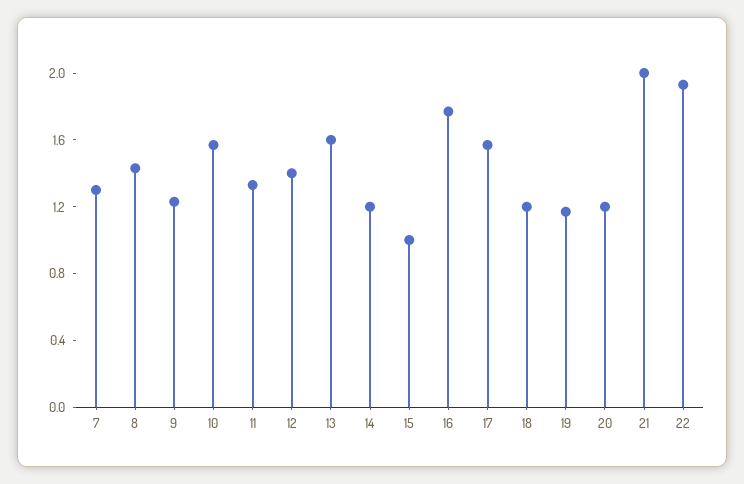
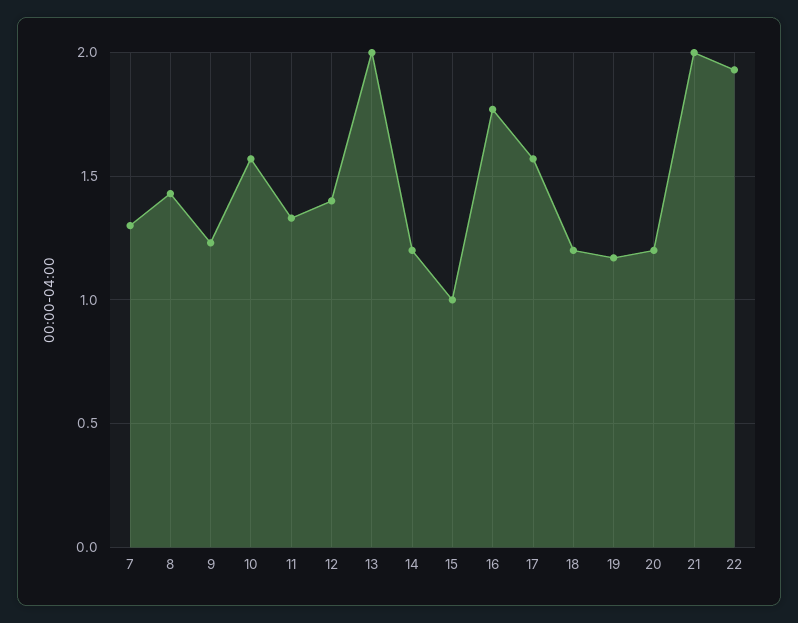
  {
    "7": 1.3,
    "8": 1.45,
    "9": 1.25,
    "10": 1.55,
    "11": 1.35,
    "12": 1.4,
-   "13": 1.6,
+   "13": 2,
    "14": 1.2,
    "15": 1,
    "16": 1.75,
    "17": 1.55,
    "18": 1.2,
    "19": 1.15,
    "20": 1.2,
    "21": 2,
    "22": 1.95
  }

